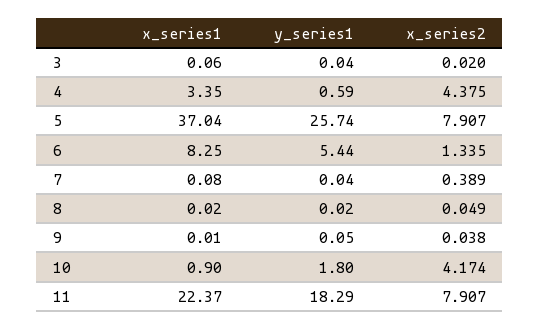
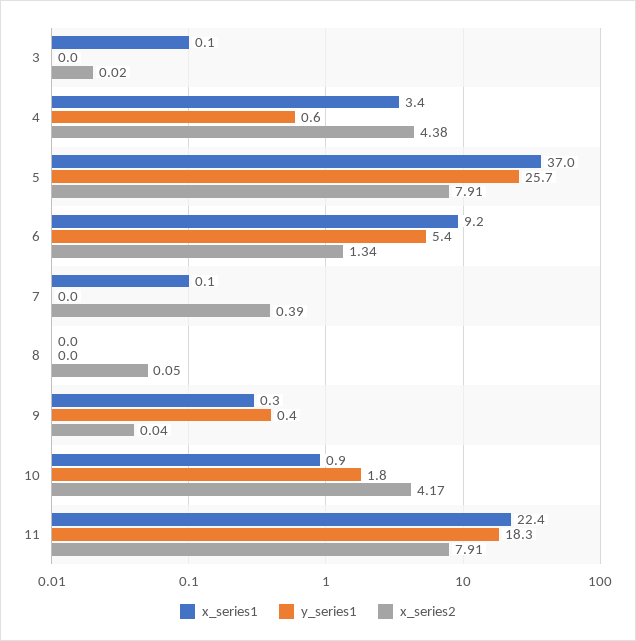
  {
    "x_series1": {
      "3": 0.06,
      "4": 3.35,
      "5": 37.04,
-     "6": 8.25,
+     "6": 9.2,
      "7": 0.08,
      "8": 0.02,
-     "9": 0.01,
+     "9": 0.3,
      "10": 0.9,
      "11": 22.37
    },
    "y_series1": {
      "3": 0.04,
      "4": 0.59,
      "5": 25.74,
      "6": 5.44,
      "7": 0.04,
      "8": 0.02,
-     "9": 0.05,
+     "9": 0.4,
      "10": 1.8,
      "11": 18.29
    },
    "x_series2": {
      "3": 0.02,
      "4": 4.375,
      "5": 7.907,
      "6": 1.335,
      "7": 0.389,
      "8": 0.049,
      "9": 0.038,
      "10": 4.174,
      "11": 7.907
    }
  }

